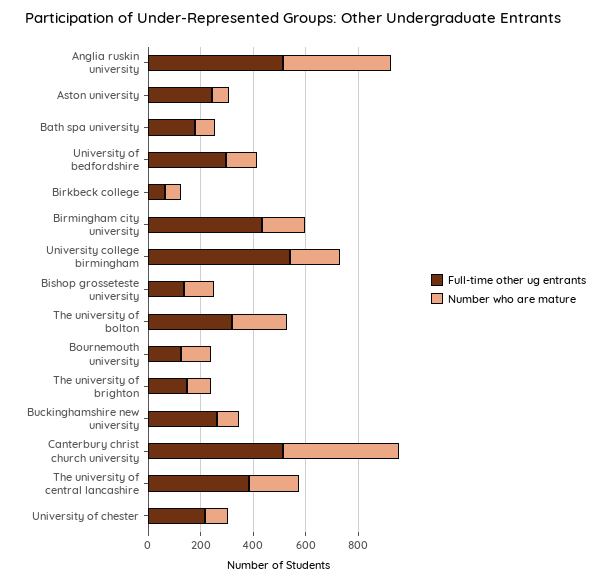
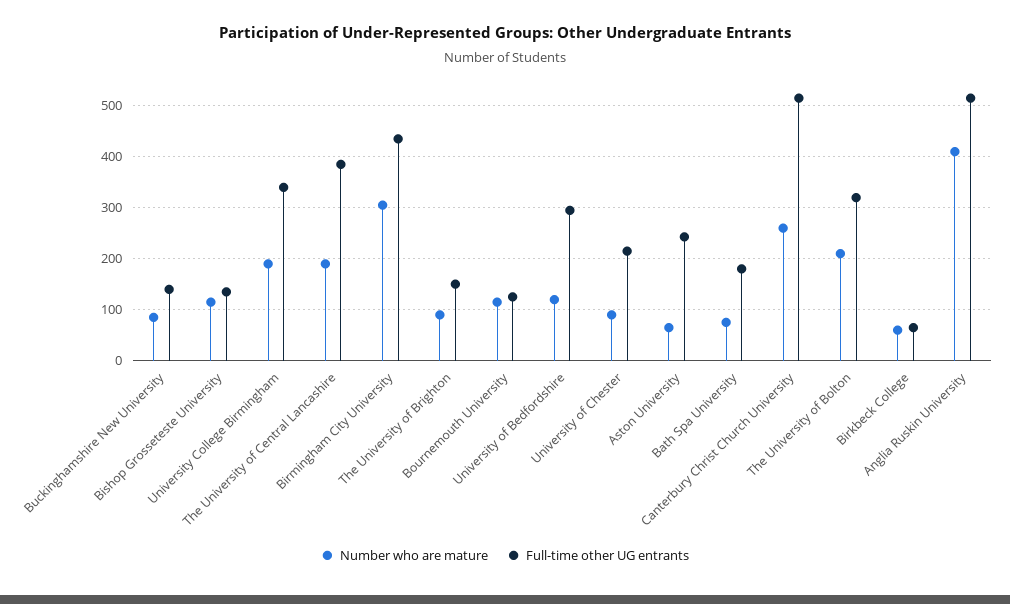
  {
    "Full-time other ug entrants": {
      "Anglia ruskin university": 520,
      "Aston university": 240,
      "Bath spa university": 180,
      "University of bedfordshire": 300,
      "Birkbeck college": 60,
      "Birmingham city university": 440,
-     "University college birmingham": 550,
+     "University college birmingham": 340,
      "Bishop grosseteste university": 140,
      "The university of bolton": 320,
      "Bournemouth university": 120,
      "The university of brighton": 160,
-     "Buckinghamshire new university": 250,
+     "Buckinghamshire new university": 140,
      "Canterbury christ church university": 520,
      "The university of central lancashire": 380,
      "University of chester": 220
    },
    "Number who are mature": {
      "Anglia ruskin university": 420,
      "Aston university": 60,
      "Bath spa university": 80,
      "University of bedfordshire": 120,
      "Birkbeck college": 60,
-     "Birmingham city university": 150,
+     "Birmingham city university": 300,
      "University college birmingham": 200,
      "Bishop grosseteste university": 120,
      "The university of bolton": 220,
      "Bournemouth university": 120,
      "The university of brighton": 100,
      "Buckinghamshire new university": 80,
-     "Canterbury christ church university": 450,
+     "Canterbury christ church university": 260,
      "The university of central lancashire": 200,
      "University of chester": 100
    }
  }

